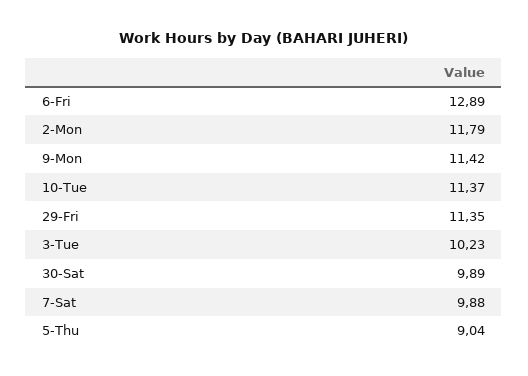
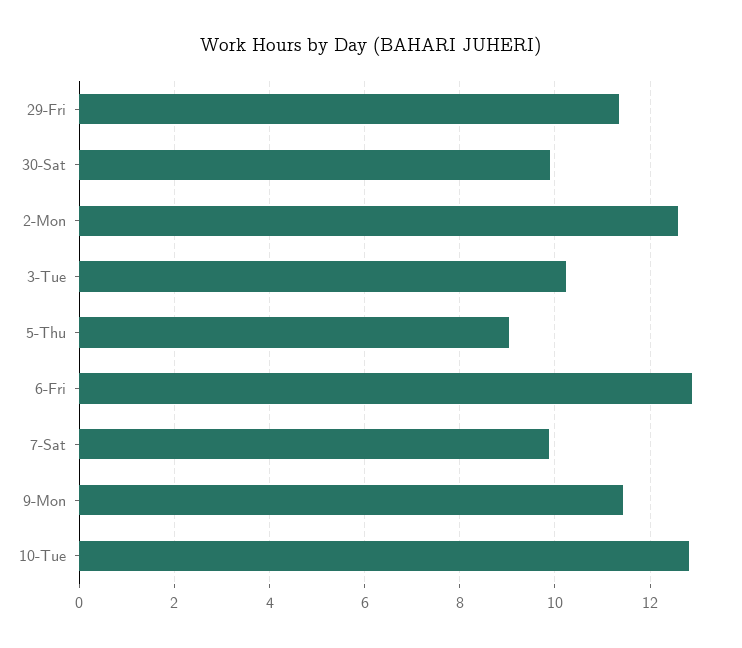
  {
    "6-Fri": 12.89,
-   "2-Mon": 11.79,
+   "2-Mon": 12.6,
    "9-Mon": 11.42,
-   "10-Tue": 11.37,
+   "10-Tue": 12.8,
    "29-Fri": 11.35,
    "3-Tue": 10.23,
    "30-Sat": 9.89,
    "7-Sat": 9.88,
    "5-Thu": 9.04
  }

